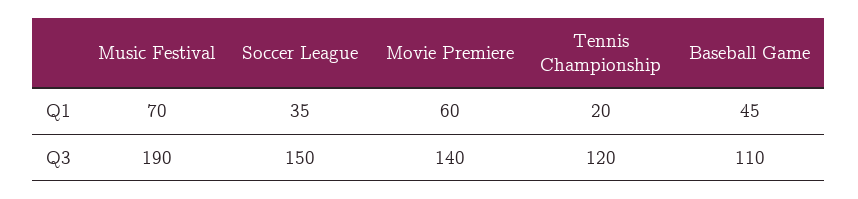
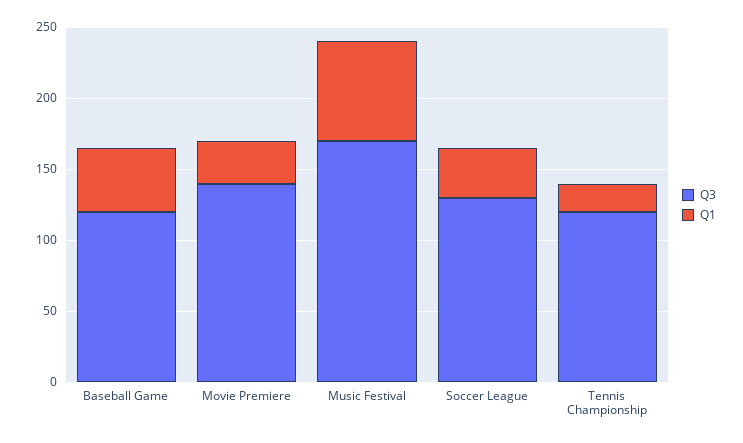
  {
    "Q1": {
      "Music Festival": 70,
      "Soccer League": 35,
-     "Movie Premiere": 60,
+     "Movie Premiere": 30,
      "Tennis Championship": 20,
      "Baseball Game": 45
    },
    "Q3": {
-     "Music Festival": 190,
+     "Music Festival": 170,
-     "Soccer League": 150,
+     "Soccer League": 130,
      "Movie Premiere": 140,
      "Tennis Championship": 120,
-     "Baseball Game": 110
+     "Baseball Game": 120
    }
  }

